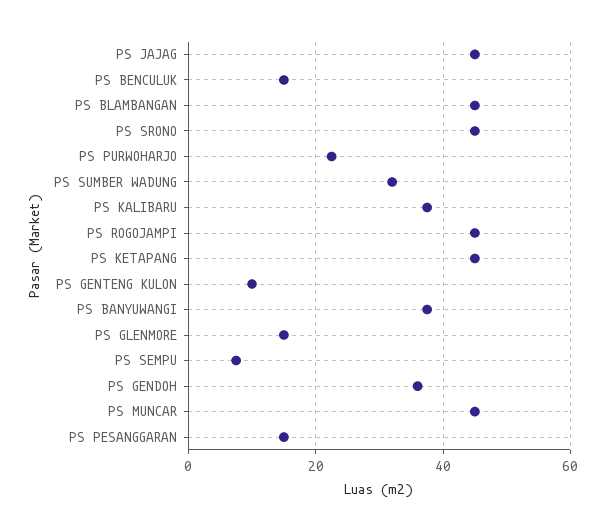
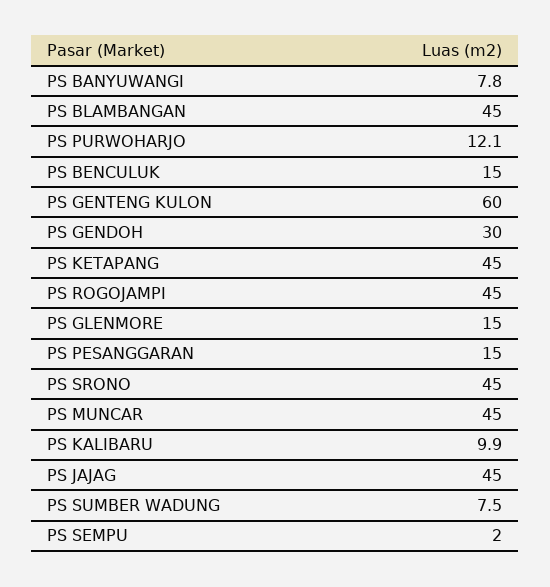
  {
    "PS JAJAG": 45,
    "PS BENCULUK": 15,
    "PS BLAMBANGAN": 45,
    "PS SRONO": 45,
-   "PS PURWOHARJO": 22,
+   "PS PURWOHARJO": 12.1,
-   "PS SUMBER WADUNG": 32,
+   "PS SUMBER WADUNG": 7.5,
-   "PS KALIBARU": 38,
+   "PS KALIBARU": 9.9,
    "PS ROGOJAMPI": 45,
    "PS KETAPANG": 45,
-   "PS GENTENG KULON": 10,
+   "PS GENTENG KULON": 60,
-   "PS BANYUWANGI": 38,
+   "PS BANYUWANGI": 7.8,
    "PS GLENMORE": 15,
-   "PS SEMPU": 8,
+   "PS SEMPU": 2,
-   "PS GENDOH": 36,
+   "PS GENDOH": 30,
    "PS MUNCAR": 45,
    "PS PESANGGARAN": 15
  }

